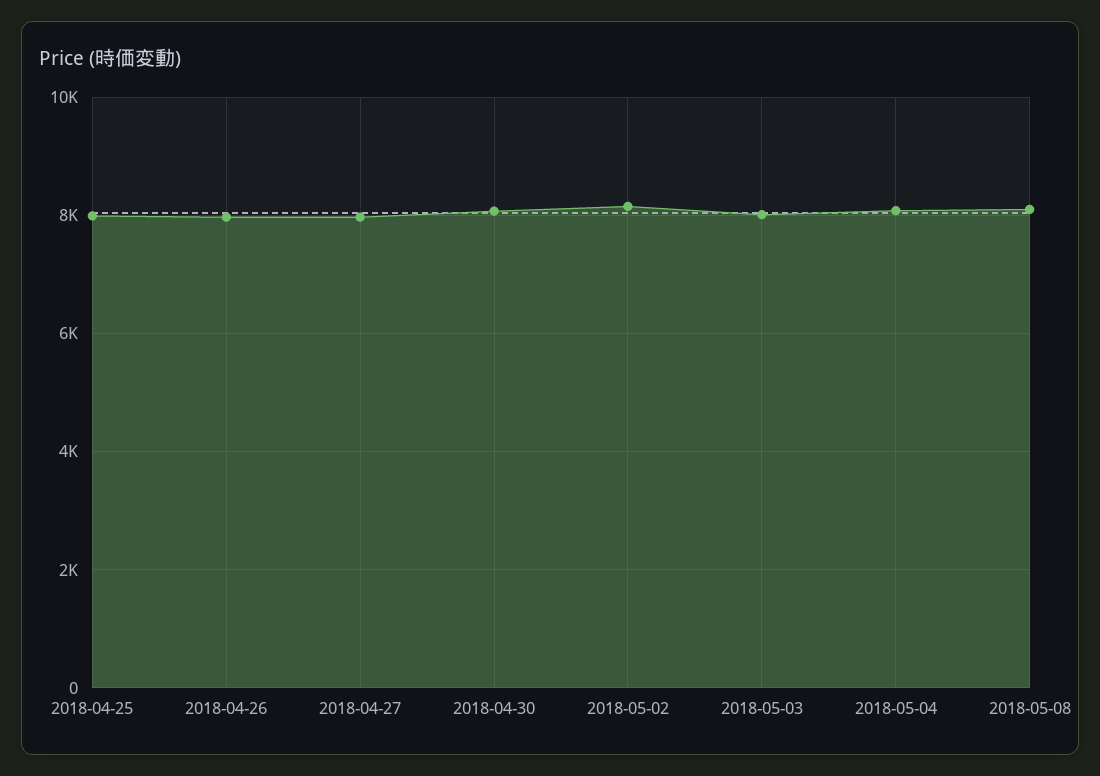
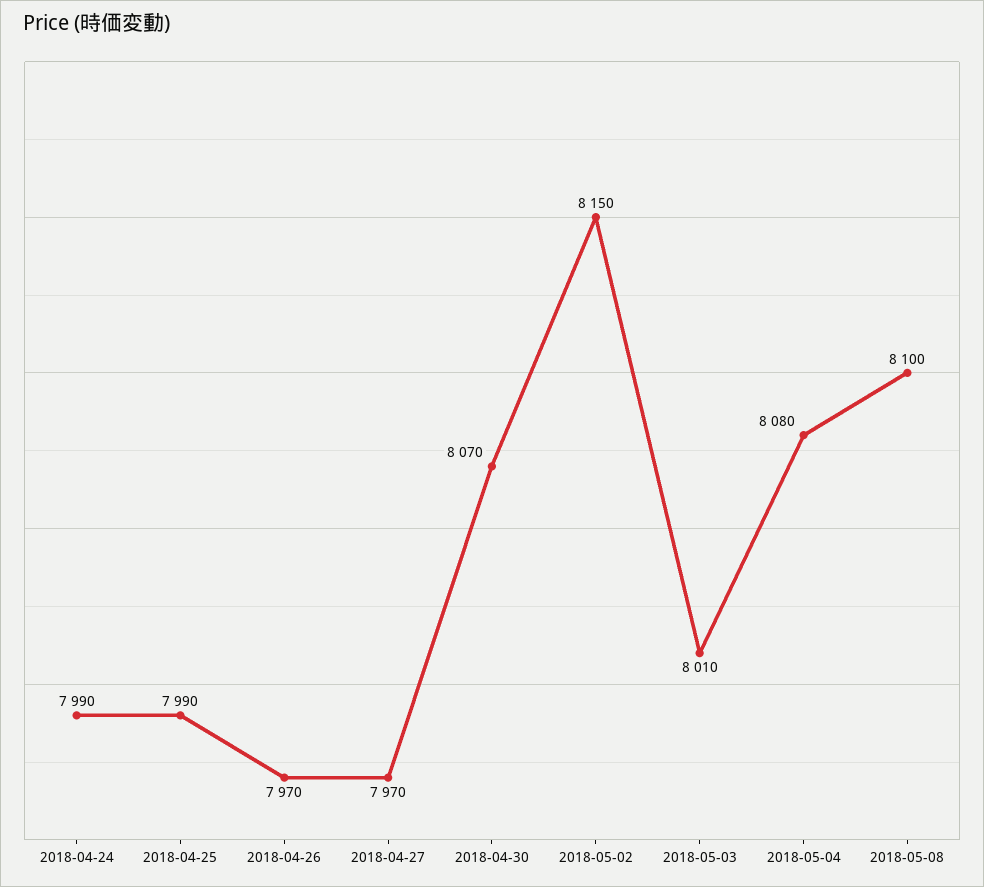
  {
    "2018-04-25": 7990,
    "2018-04-26": 7970,
    "2018-04-27": 7970,
    "2018-04-30": 8070,
    "2018-05-02": 8150,
    "2018-05-03": 8010,
    "2018-05-04": 8080,
-   "2018-05-08": 8100
+   "2018-05-08": 8100,
+   "2018-04-24": 7990
  }

